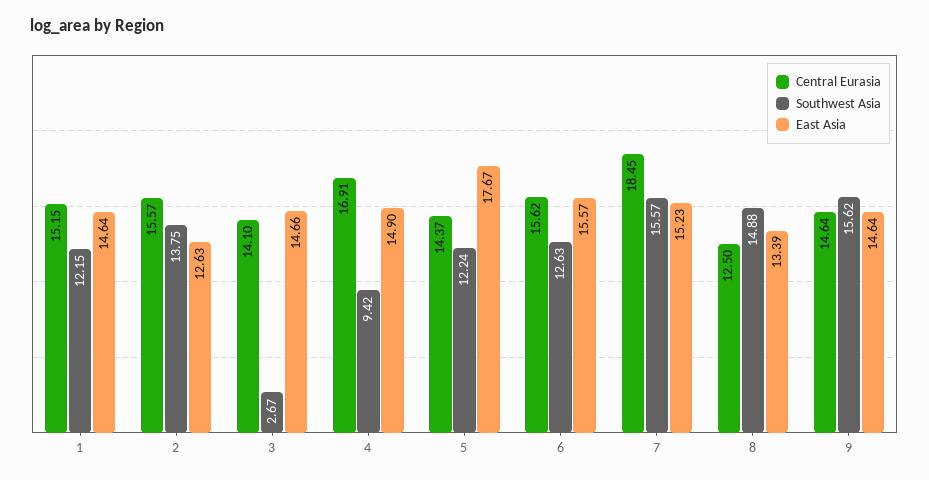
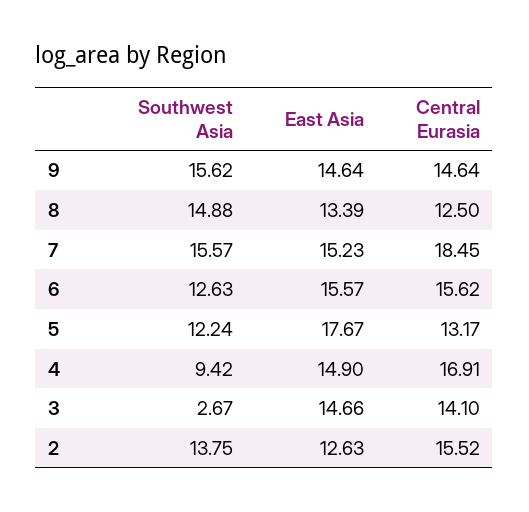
  {
    "Central Eurasia": {
-     "1": 15.15,
-     "2": 15.57,
+     "2": 15.52,
      "3": 14.1,
      "4": 16.91,
-     "5": 14.37,
+     "5": 13.17,
      "6": 15.62,
      "7": 18.45,
      "8": 12.5,
      "9": 14.64
    },
    "Southwest Asia": {
-     "1": 12.15,
      "2": 13.75,
      "3": 2.67,
      "4": 9.42,
      "5": 12.24,
      "6": 12.63,
      "7": 15.57,
      "8": 14.88,
      "9": 15.62
    },
    "East Asia": {
-     "1": 14.64,
      "2": 12.63,
      "3": 14.66,
      "4": 14.9,
      "5": 17.67,
      "6": 15.57,
      "7": 15.23,
      "8": 13.39,
      "9": 14.64
    }
  }

